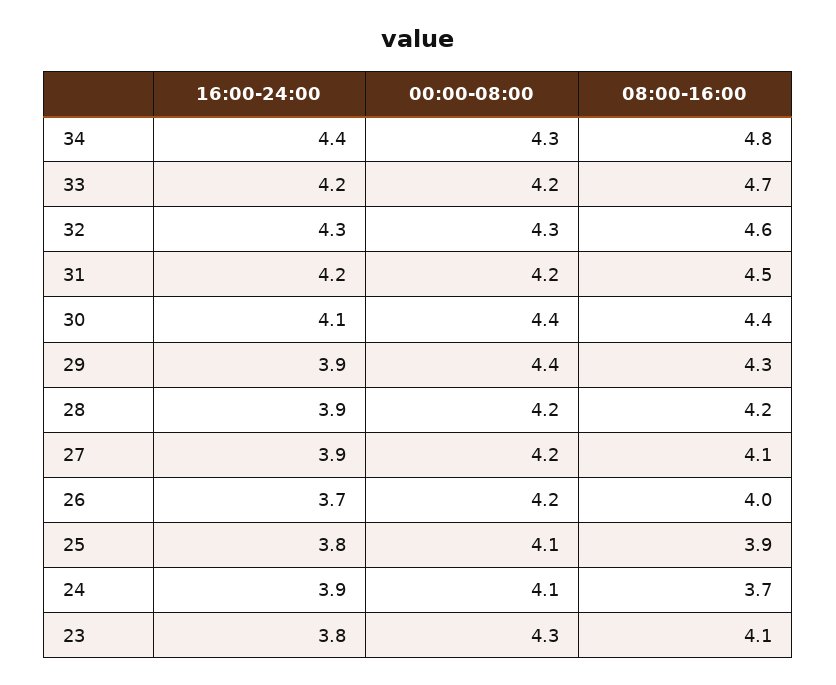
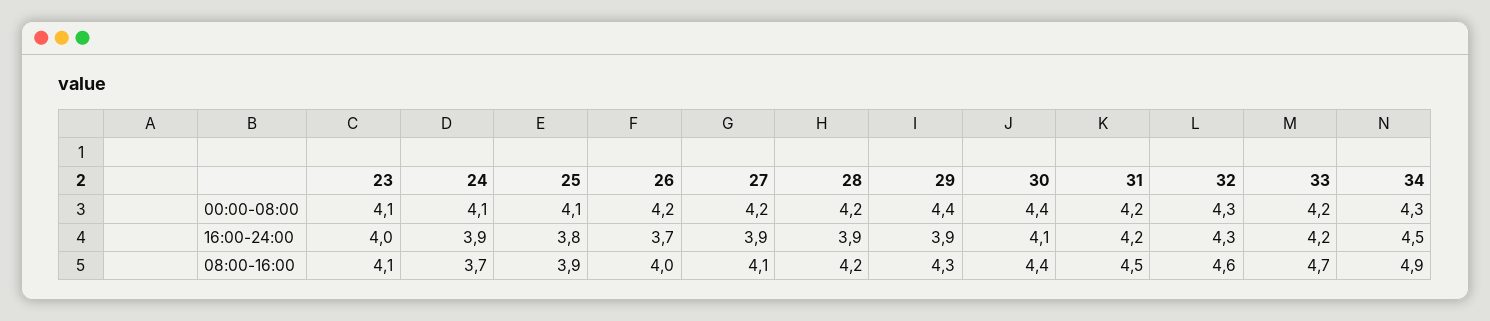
  {
    "16:00-24:00": {
-     "34": 4.4,
+     "34": 4.5,
      "33": 4.2,
      "32": 4.3,
      "31": 4.2,
      "30": 4.1,
      "29": 3.9,
      "28": 3.9,
      "27": 3.9,
      "26": 3.7,
      "25": 3.8,
      "24": 3.9,
-     "23": 3.8
+     "23": 4
    },
    "00:00-08:00": {
      "34": 4.3,
      "33": 4.2,
      "32": 4.3,
      "31": 4.2,
      "30": 4.4,
      "29": 4.4,
      "28": 4.2,
      "27": 4.2,
      "26": 4.2,
      "25": 4.1,
      "24": 4.1,
-     "23": 4.3
+     "23": 4.1
    },
    "08:00-16:00": {
-     "34": 4.8,
+     "34": 4.9,
      "33": 4.7,
      "32": 4.6,
      "31": 4.5,
      "30": 4.4,
      "29": 4.3,
      "28": 4.2,
      "27": 4.1,
      "26": 4,
      "25": 3.9,
      "24": 3.7,
      "23": 4.1
    }
  }

